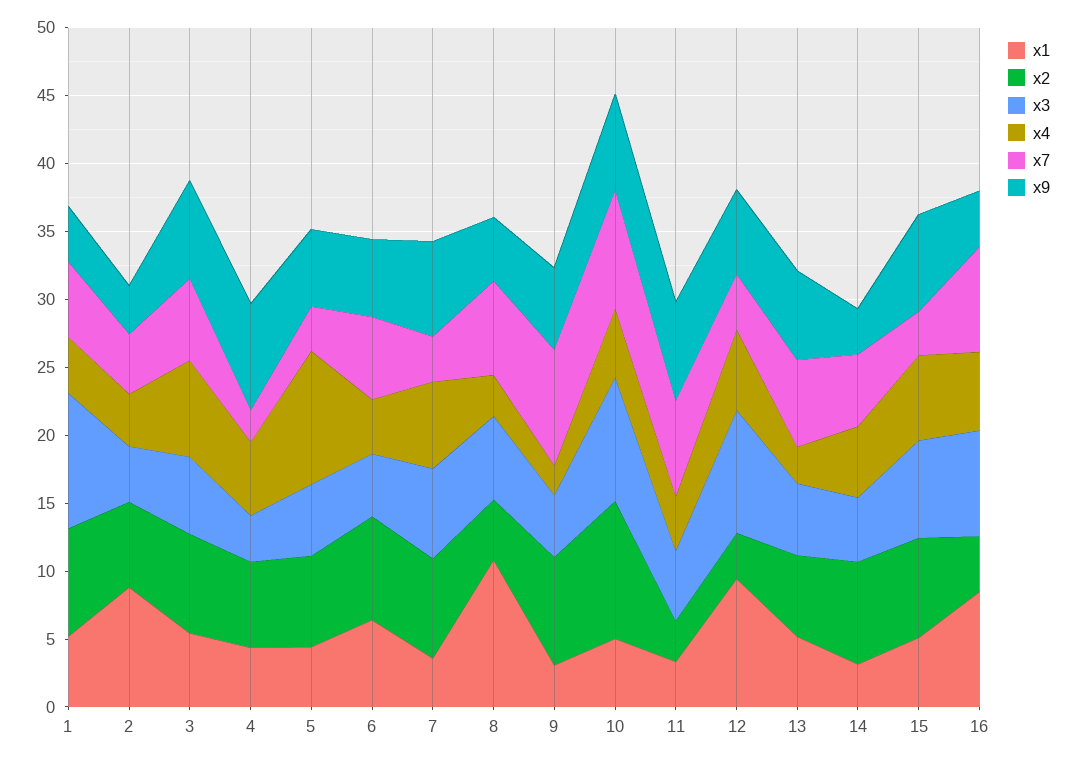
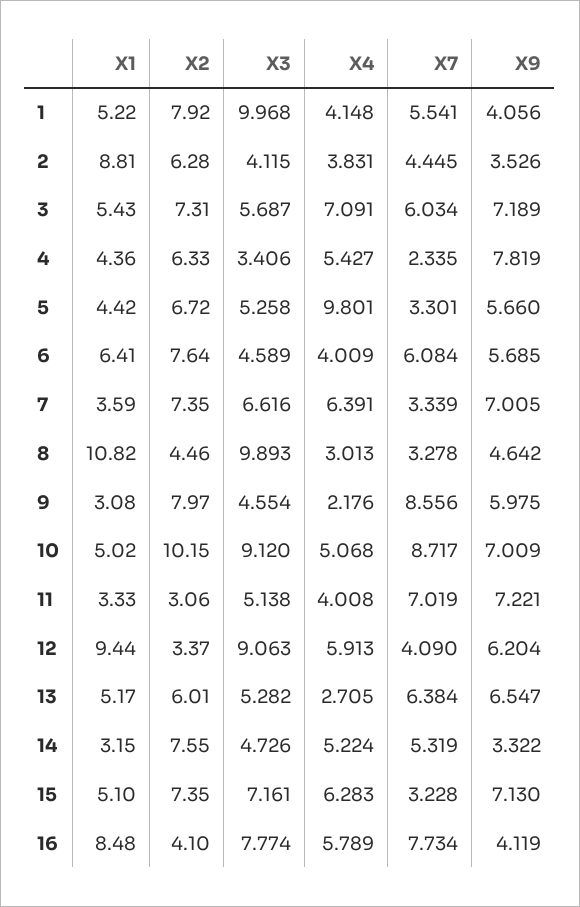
  {
    "x1": {
      "1": 5.22,
      "2": 8.81,
      "3": 5.43,
      "4": 4.36,
      "5": 4.42,
      "6": 6.41,
      "7": 3.59,
      "8": 10.82,
      "9": 3.08,
      "10": 5.02,
      "11": 3.33,
      "12": 9.44,
      "13": 5.17,
      "14": 3.15,
      "15": 5.1,
      "16": 8.48
    },
    "x2": {
      "1": 7.92,
      "2": 6.28,
      "3": 7.31,
      "4": 6.33,
      "5": 6.72,
      "6": 7.64,
      "7": 7.35,
      "8": 4.46,
      "9": 7.97,
      "10": 10.15,
      "11": 3.06,
      "12": 3.37,
      "13": 6.01,
      "14": 7.55,
      "15": 7.35,
      "16": 4.1
    },
    "x3": {
      "1": 9.968,
      "2": 4.115,
      "3": 5.687,
      "4": 3.406,
      "5": 5.258,
      "6": 4.589,
      "7": 6.616,
-     "8": 6,
+     "8": 9.893,
      "9": 4.554,
      "10": 9.12,
      "11": 5.138,
      "12": 9.063,
      "13": 5.282,
      "14": 4.726,
      "15": 7.161,
      "16": 7.774
    },
    "x4": {
      "1": 4.148,
      "2": 3.831,
      "3": 7.091,
      "4": 5.427,
      "5": 9.801,
      "6": 4.009,
      "7": 6.391,
      "8": 3.013,
      "9": 2.176,
      "10": 5.068,
      "11": 4.008,
      "12": 5.913,
      "13": 2.705,
      "14": 5.224,
      "15": 6.283,
      "16": 5.789
    },
    "x7": {
      "1": 5.541,
      "2": 4.445,
      "3": 6.034,
      "4": 2.335,
      "5": 3.301,
      "6": 6.084,
      "7": 3.339,
-     "8": 7,
+     "8": 3.278,
      "9": 8.556,
      "10": 8.717,
      "11": 7.019,
      "12": 4.09,
      "13": 6.384,
      "14": 5.319,
      "15": 3.228,
      "16": 7.734
    },
    "x9": {
      "1": 4.056,
      "2": 3.526,
      "3": 7.189,
      "4": 7.819,
      "5": 5.66,
      "6": 5.685,
      "7": 7.005,
      "8": 4.642,
      "9": 5.975,
      "10": 7.009,
      "11": 7.221,
      "12": 6.204,
      "13": 6.547,
      "14": 3.322,
      "15": 7.13,
      "16": 4.119
    }
  }

